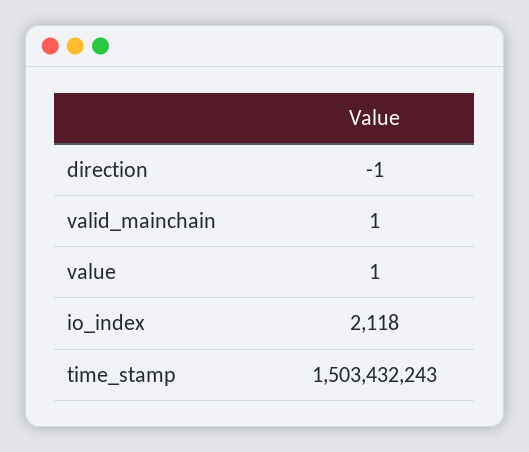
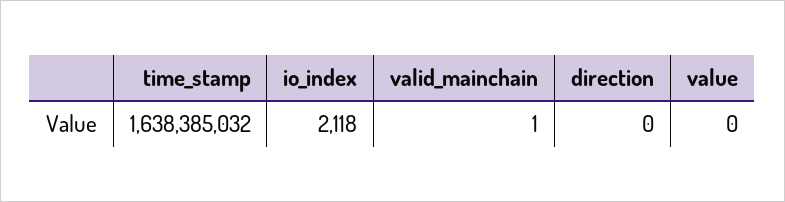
  {
-   "direction": -1,
+   "direction": 0,
    "valid_mainchain": 1,
-   "value": 1,
+   "value": 0,
    "io_index": 2118,
-   "time_stamp": 1503432243
+   "time_stamp": 1638385032
  }

